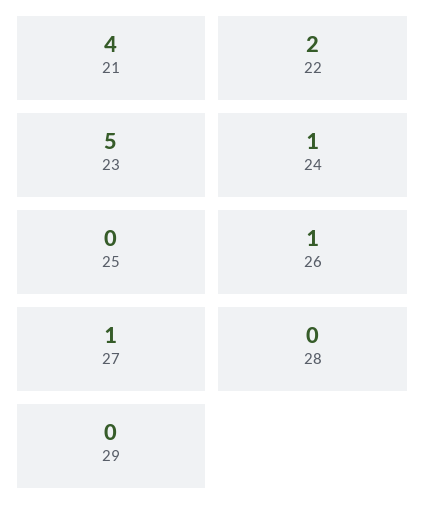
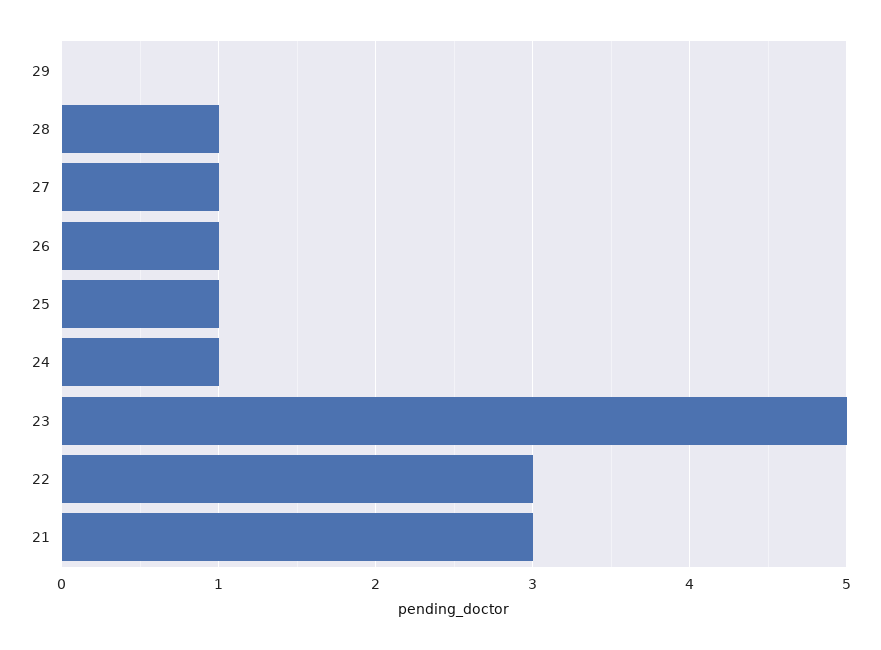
  {
-   "21": 4,
+   "21": 3,
-   "22": 2,
+   "22": 3,
    "23": 5,
    "24": 1,
-   "25": 0,
+   "25": 1,
    "26": 1,
    "27": 1,
-   "28": 0,
+   "28": 1,
    "29": 0
  }

